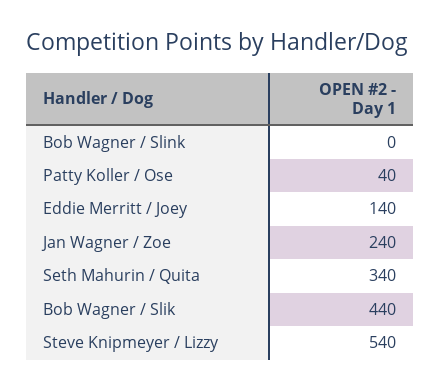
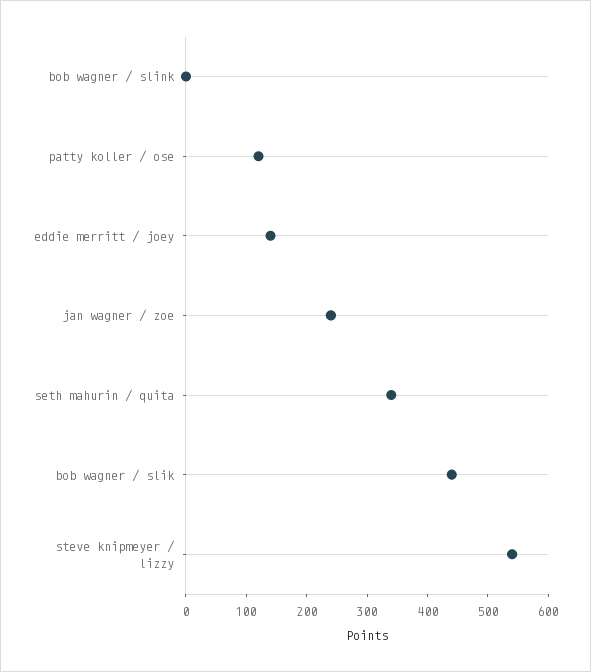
  {
    "Bob Wagner / Slink": 0,
-   "Patty Koller / Ose": 40,
+   "Patty Koller / Ose": 120,
    "Eddie Merritt / Joey": 140,
    "Jan Wagner / Zoe": 240,
    "Seth Mahurin / Quita": 340,
    "Bob Wagner / Slik": 440,
    "Steve Knipmeyer / Lizzy": 540
  }

